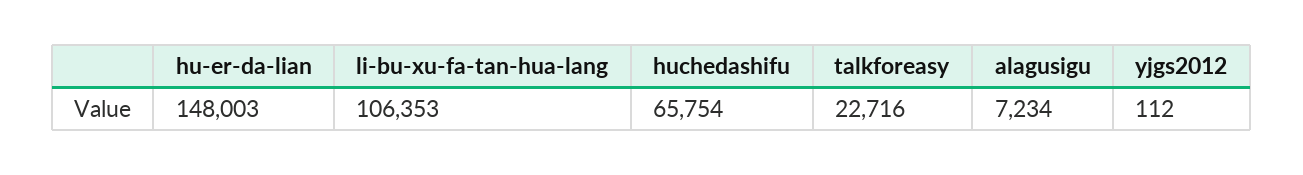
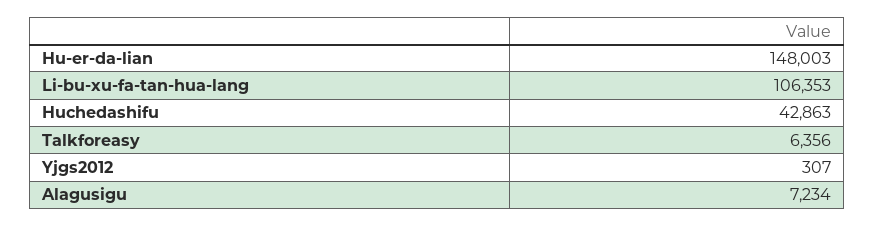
  {
    "hu-er-da-lian": 148003,
    "li-bu-xu-fa-tan-hua-lang": 106353,
-   "huchedashifu": 65754,
+   "huchedashifu": 42863,
-   "talkforeasy": 22716,
+   "talkforeasy": 6356,
    "alagusigu": 7234,
-   "yjgs2012": 112
+   "yjgs2012": 307
  }

